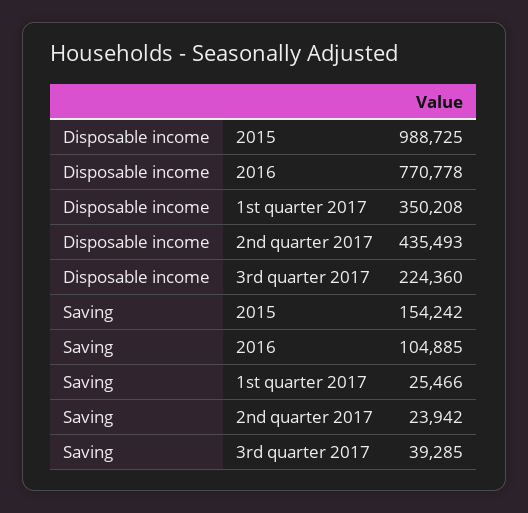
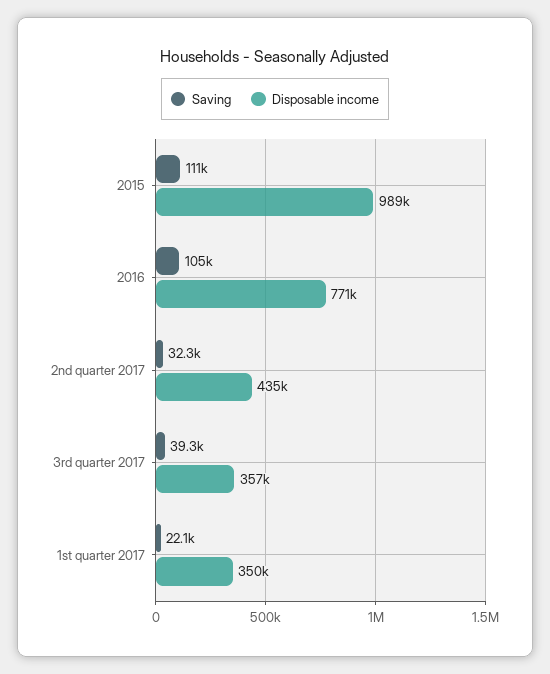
  {
    "Disposable income": {
      "2015": 988725,
      "2016": 770778,
      "1st quarter 2017": 350208,
      "2nd quarter 2017": 435493,
-     "3rd quarter 2017": 224360
+     "3rd quarter 2017": 357000
    },
    "Saving": {
-     "2015": 154242,
+     "2015": 111000,
      "2016": 104885,
-     "1st quarter 2017": 25466,
+     "1st quarter 2017": 22100,
-     "2nd quarter 2017": 23942,
+     "2nd quarter 2017": 32300,
      "3rd quarter 2017": 39285
    }
  }

